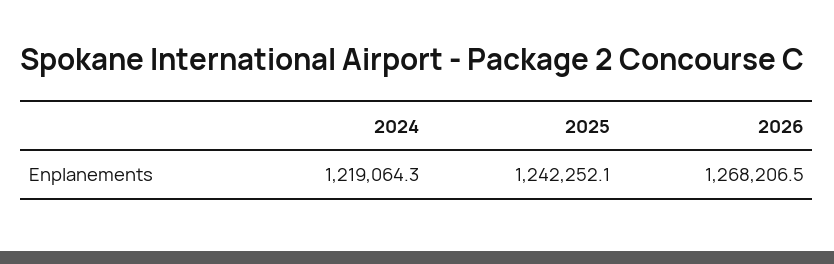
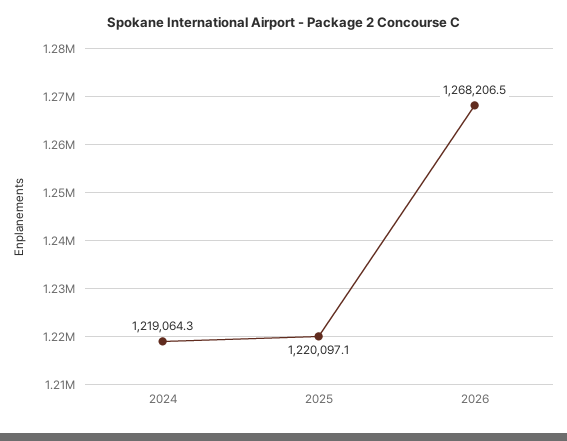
  {
    "2024": 1219064.3,
-   "2025": 1242252.1,
+   "2025": 1220097.1,
    "2026": 1268206.5
  }

